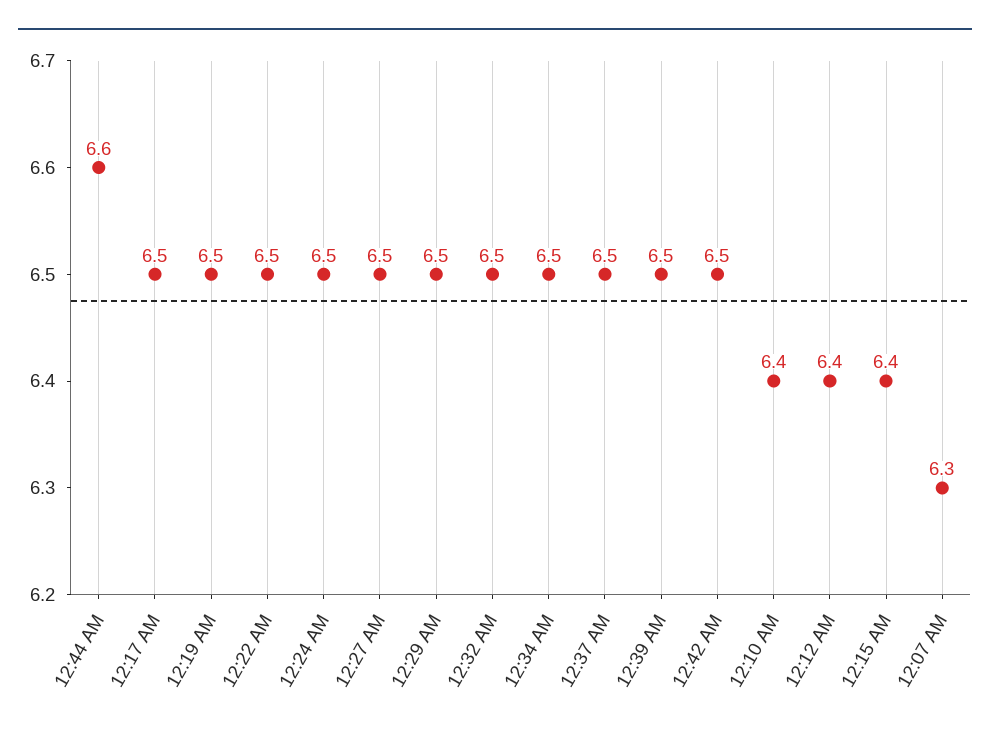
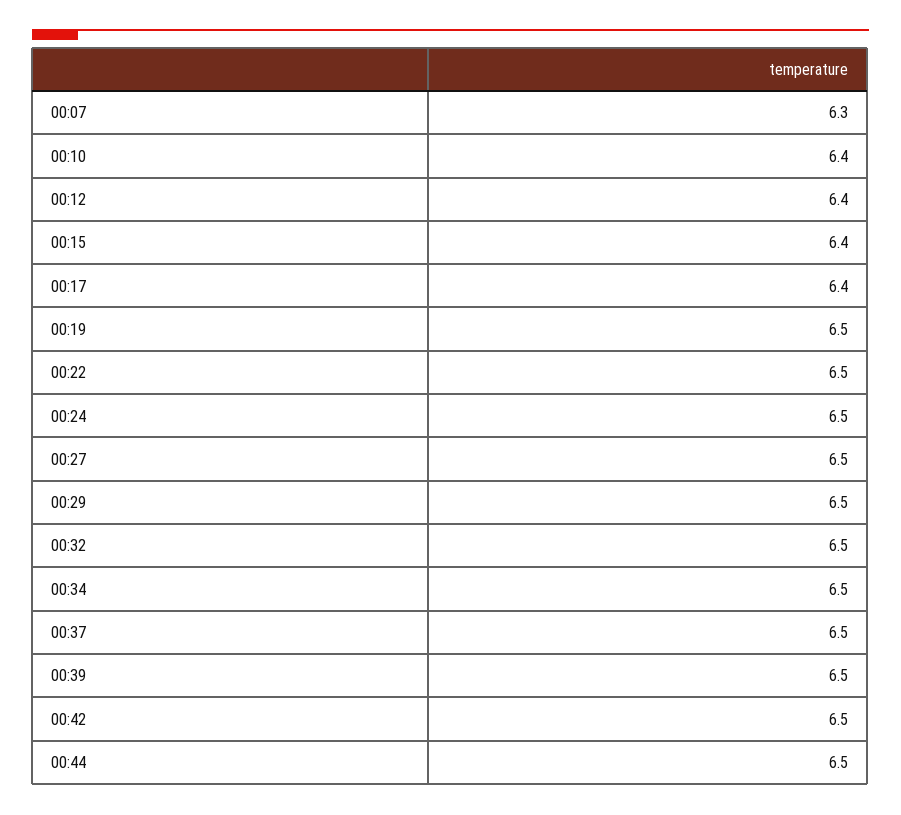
  {
-   "12:44 AM": 6.6,
+   "12:44 AM": 6.5,
-   "12:17 AM": 6.5,
+   "12:17 AM": 6.4,
    "12:19 AM": 6.5,
    "12:22 AM": 6.5,
    "12:24 AM": 6.5,
    "12:27 AM": 6.5,
    "12:29 AM": 6.5,
    "12:32 AM": 6.5,
    "12:34 AM": 6.5,
    "12:37 AM": 6.5,
    "12:39 AM": 6.5,
    "12:42 AM": 6.5,
    "12:10 AM": 6.4,
    "12:12 AM": 6.4,
    "12:15 AM": 6.4,
    "12:07 AM": 6.3
  }

